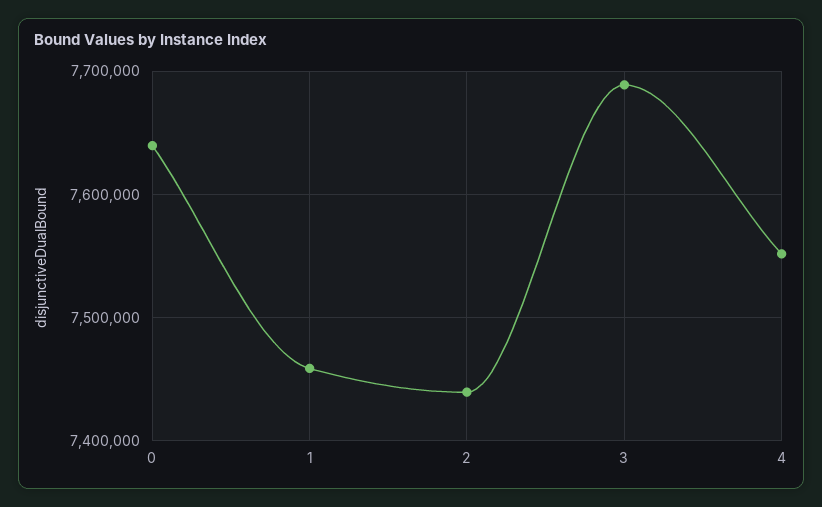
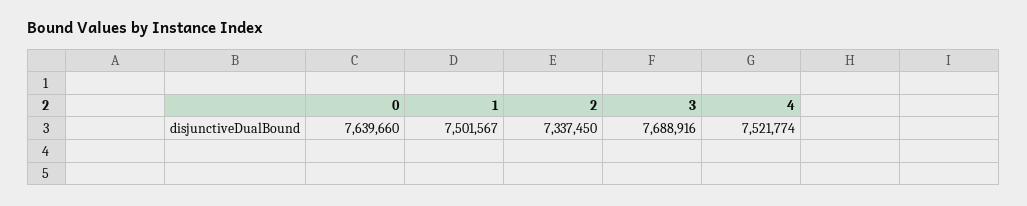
  {
    "0": 7639660,
-   "1": 7460000,
+   "1": 7501567,
-   "2": 7440000,
+   "2": 7337450,
    "3": 7688916,
-   "4": 7550000
+   "4": 7521774
  }

